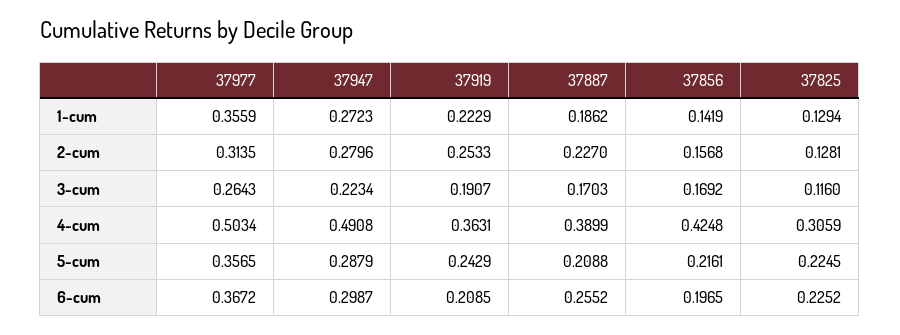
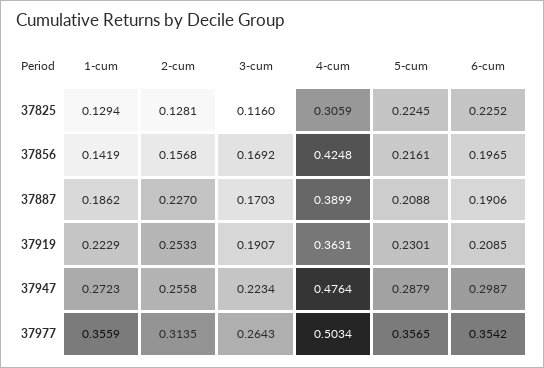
  {
    "37977": {
      "1-cum": 0.3559,
      "2-cum": 0.3135,
      "3-cum": 0.2643,
      "4-cum": 0.5034,
      "5-cum": 0.3565,
-     "6-cum": 0.3672
+     "6-cum": 0.3542
    },
    "37947": {
      "1-cum": 0.2723,
-     "2-cum": 0.2796,
+     "2-cum": 0.2558,
      "3-cum": 0.2234,
-     "4-cum": 0.4908,
+     "4-cum": 0.4764,
      "5-cum": 0.2879,
      "6-cum": 0.2987
    },
    "37919": {
      "1-cum": 0.2229,
      "2-cum": 0.2533,
      "3-cum": 0.1907,
      "4-cum": 0.3631,
-     "5-cum": 0.2429,
+     "5-cum": 0.2301,
      "6-cum": 0.2085
    },
    "37887": {
      "1-cum": 0.1862,
      "2-cum": 0.227,
      "3-cum": 0.1703,
      "4-cum": 0.3899,
      "5-cum": 0.2088,
-     "6-cum": 0.2552
+     "6-cum": 0.1906
    },
    "37856": {
      "1-cum": 0.1419,
      "2-cum": 0.1568,
      "3-cum": 0.1692,
      "4-cum": 0.4248,
      "5-cum": 0.2161,
      "6-cum": 0.1965
    },
    "37825": {
      "1-cum": 0.1294,
      "2-cum": 0.1281,
      "3-cum": 0.116,
      "4-cum": 0.3059,
      "5-cum": 0.2245,
      "6-cum": 0.2252
    }
  }

